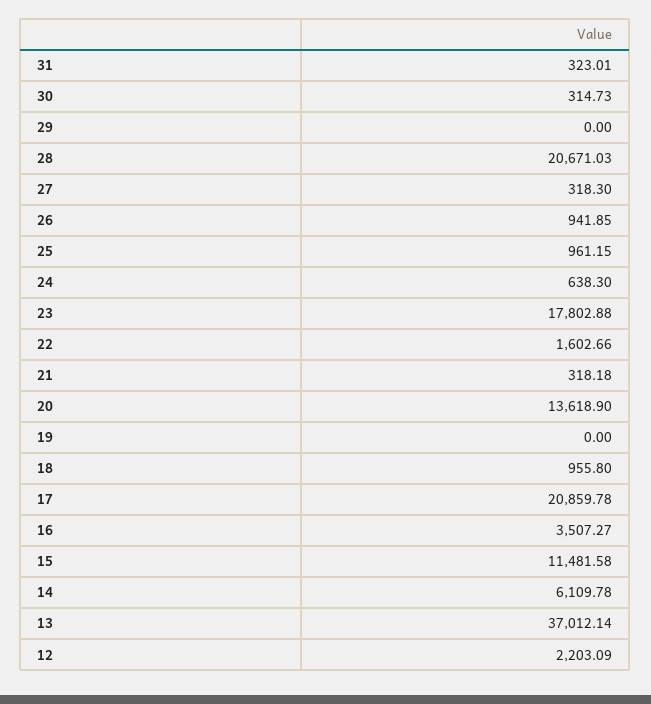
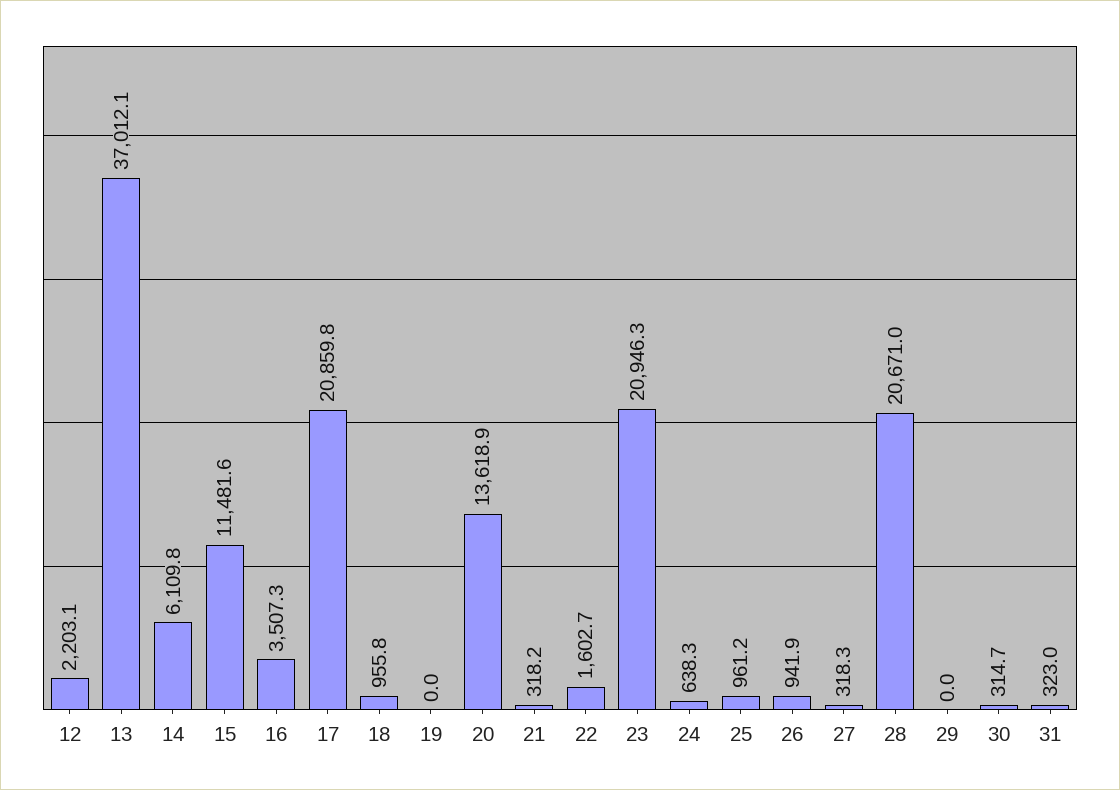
  {
    "31": 323.01,
    "30": 314.73,
    "29": 0,
    "28": 20671.03,
    "27": 318.3,
    "26": 941.85,
    "25": 961.15,
    "24": 638.3,
-   "23": 17802.88,
+   "23": 20946.3,
    "22": 1602.66,
    "21": 318.18,
    "20": 13618.9,
    "19": 0,
    "18": 955.8,
    "17": 20859.78,
    "16": 3507.27,
    "15": 11481.58,
    "14": 6109.78,
    "13": 37012.14,
    "12": 2203.09
  }

